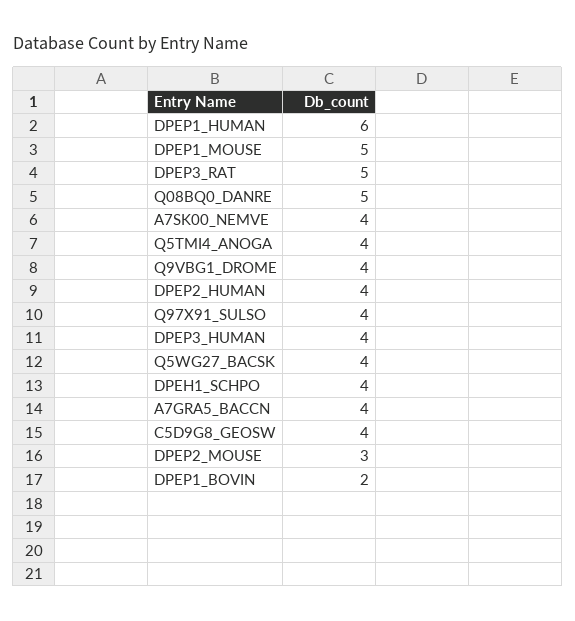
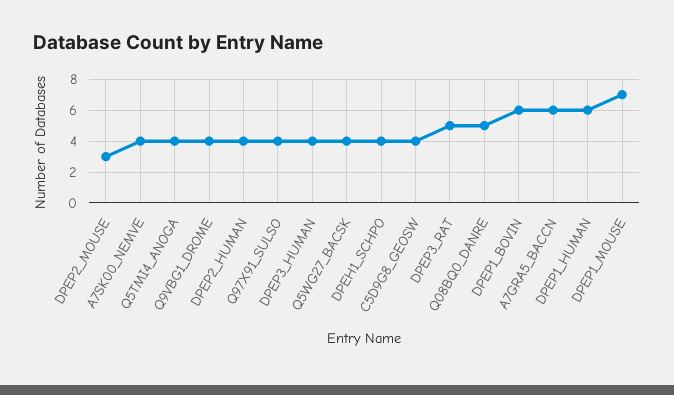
  {
    "DPEP1_HUMAN": 6,
-   "DPEP1_MOUSE": 5,
+   "DPEP1_MOUSE": 7,
    "DPEP3_RAT": 5,
    "Q08BQ0_DANRE": 5,
    "A7SK00_NEMVE": 4,
    "Q5TMI4_ANOGA": 4,
    "Q9VBG1_DROME": 4,
    "DPEP2_HUMAN": 4,
    "Q97X91_SULSO": 4,
    "DPEP3_HUMAN": 4,
    "Q5WG27_BACSK": 4,
    "DPEH1_SCHPO": 4,
-   "A7GRA5_BACCN": 4,
+   "A7GRA5_BACCN": 6,
    "C5D9G8_GEOSW": 4,
    "DPEP2_MOUSE": 3,
-   "DPEP1_BOVIN": 2
+   "DPEP1_BOVIN": 6
  }

